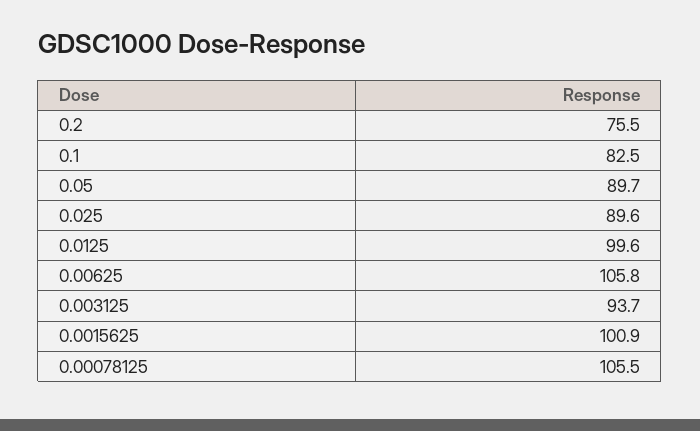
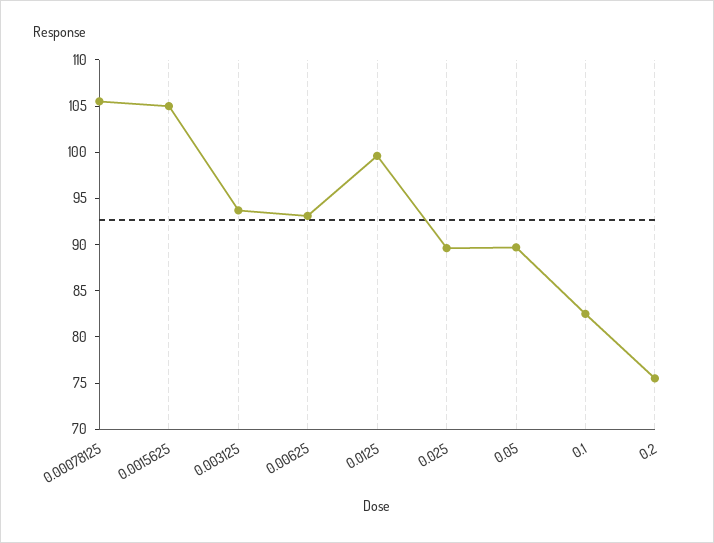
  {
    "0.2": 75.5,
    "0.1": 82.5,
    "0.05": 89.7,
    "0.025": 89.6,
    "0.0125": 99.6,
-   "0.00625": 105.8,
+   "0.00625": 93,
    "0.003125": 93.7,
-   "0.0015625": 100.9,
+   "0.0015625": 105,
    "0.00078125": 105.5
  }

